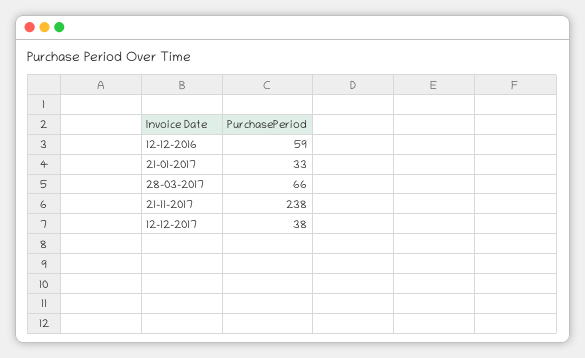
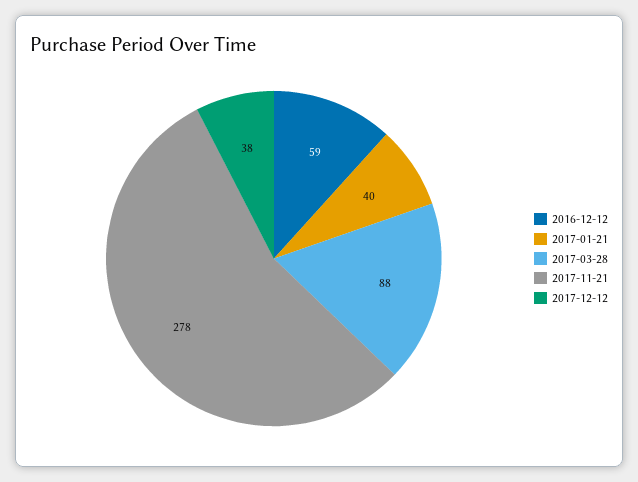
  {
    "12-12-2016": 59,
-   "21-01-2017": 33,
+   "21-01-2017": 40,
-   "28-03-2017": 66,
+   "28-03-2017": 88,
-   "21-11-2017": 238,
+   "21-11-2017": 278,
    "12-12-2017": 38
  }

